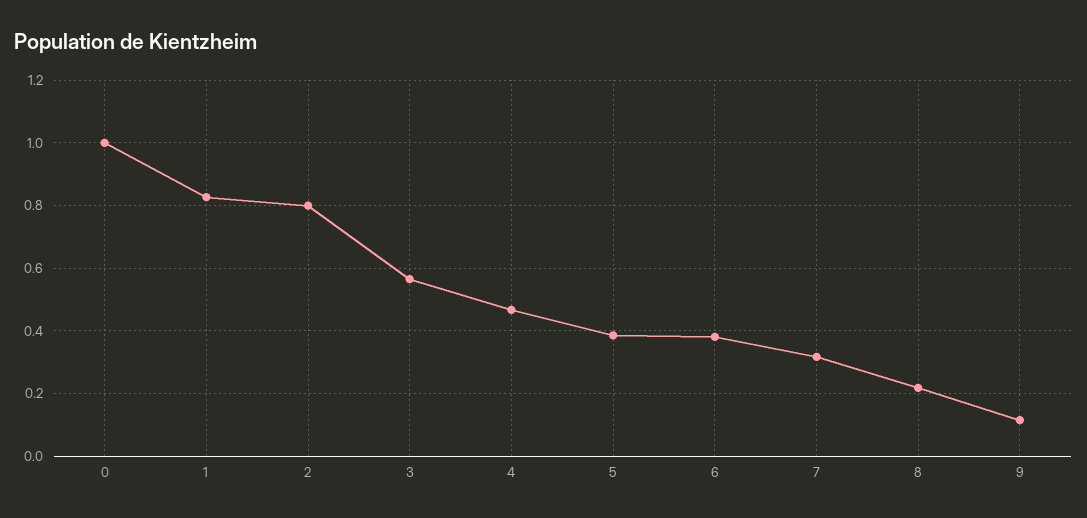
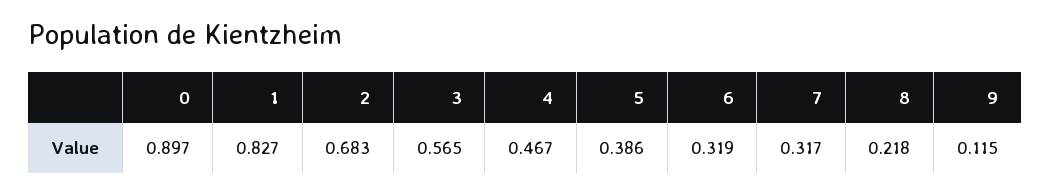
  {
-   "0": 1,
+   "0": 0.897,
    "1": 0.827,
-   "2": 0.8,
+   "2": 0.683,
    "3": 0.565,
    "4": 0.467,
    "5": 0.386,
-   "6": 0.38,
+   "6": 0.319,
    "7": 0.317,
    "8": 0.218,
    "9": 0.115
  }

